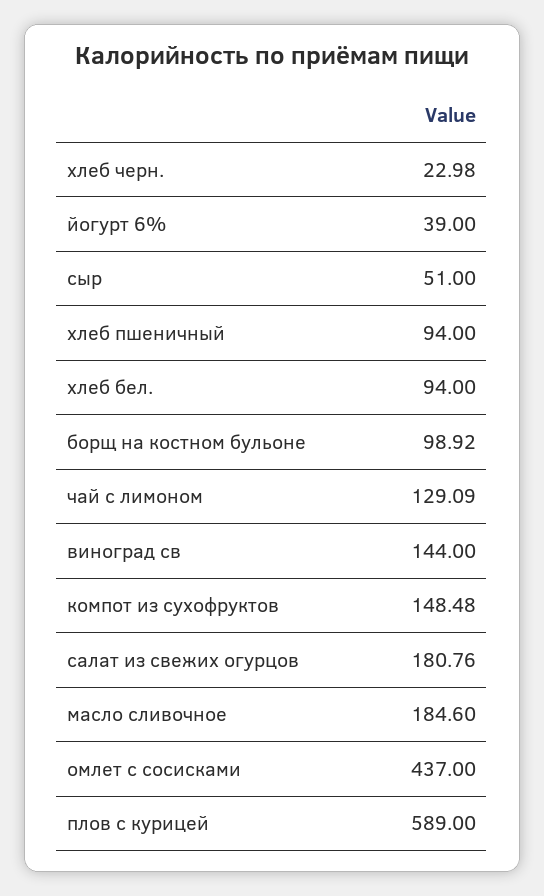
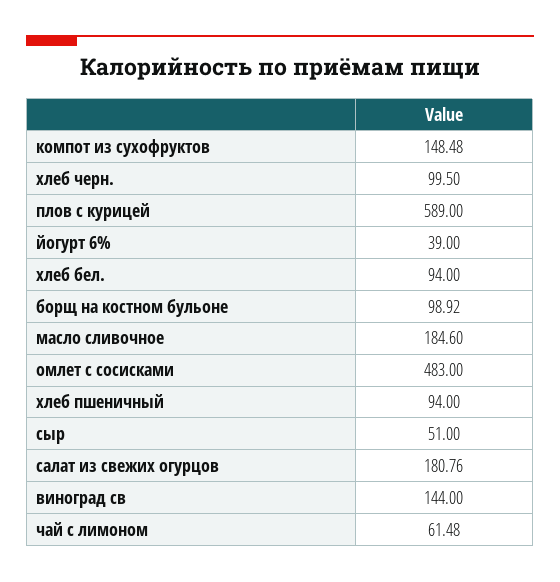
  {
-   "хлеб черн.": 22.98,
+   "хлеб черн.": 99.5,
    "йогурт 6%": 39,
    "сыр": 51,
    "хлеб пшеничный": 94,
    "хлеб бел.": 94,
    "борщ на костном бульоне": 98.92,
-   "чай с лимоном": 129.09,
+   "чай с лимоном": 61.48,
    "виноград св": 144,
    "компот из сухофруктов": 148.48,
    "салат из свежих огурцов": 180.76,
    "масло сливочное": 184.6,
-   "омлет с сосисками": 437,
+   "омлет с сосисками": 483,
    "плов с курицей": 589
  }

